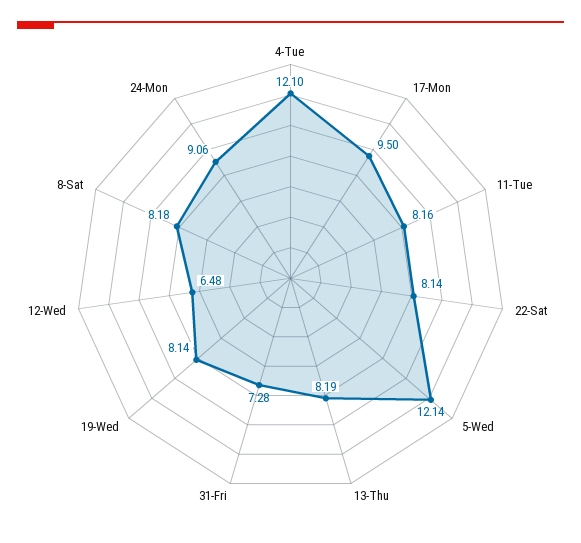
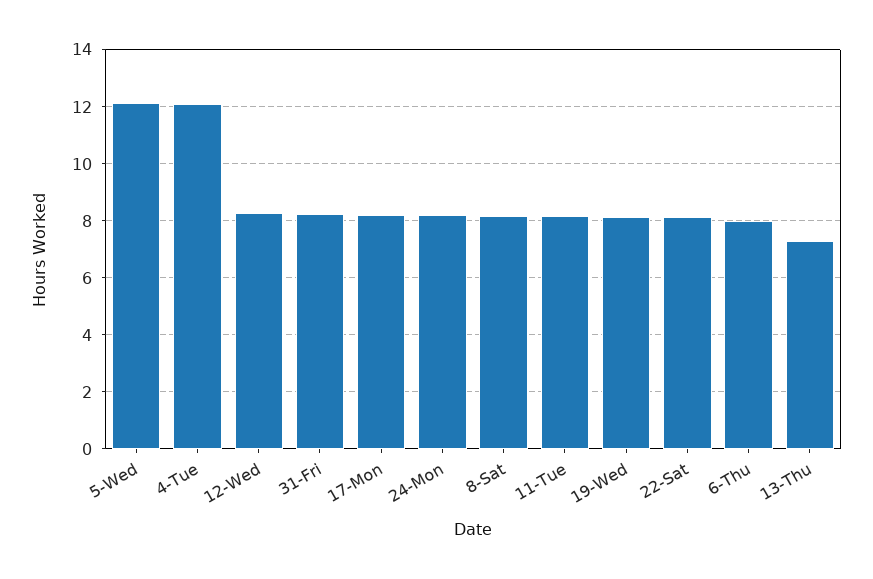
  {
    "4-Tue": 12.1,
-   "17-Mon": 9.5,
+   "17-Mon": 8.25,
    "11-Tue": 8.16,
    "22-Sat": 8.14,
    "5-Wed": 12.14,
-   "13-Thu": 8.19,
+   "13-Thu": 7.25,
-   "31-Fri": 7.28,
+   "31-Fri": 8.25,
    "19-Wed": 8.14,
-   "12-Wed": 6.48,
+   "12-Wed": 8.25,
    "8-Sat": 8.18,
-   "24-Mon": 9.06
+   "24-Mon": 8.25,
+   "6-Thu": 8
  }

